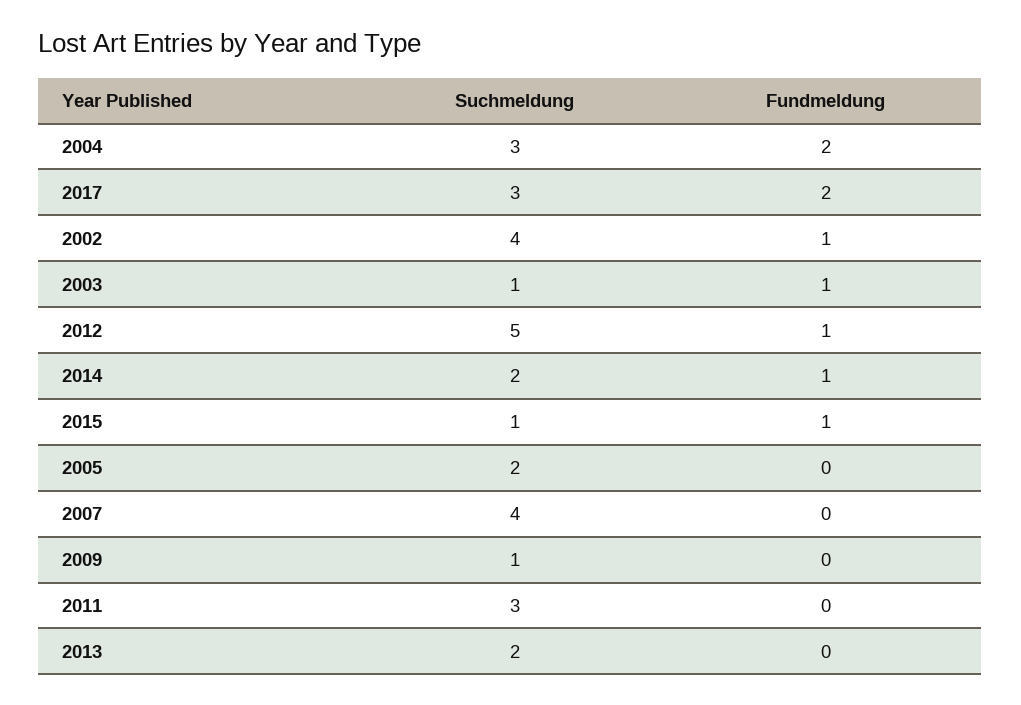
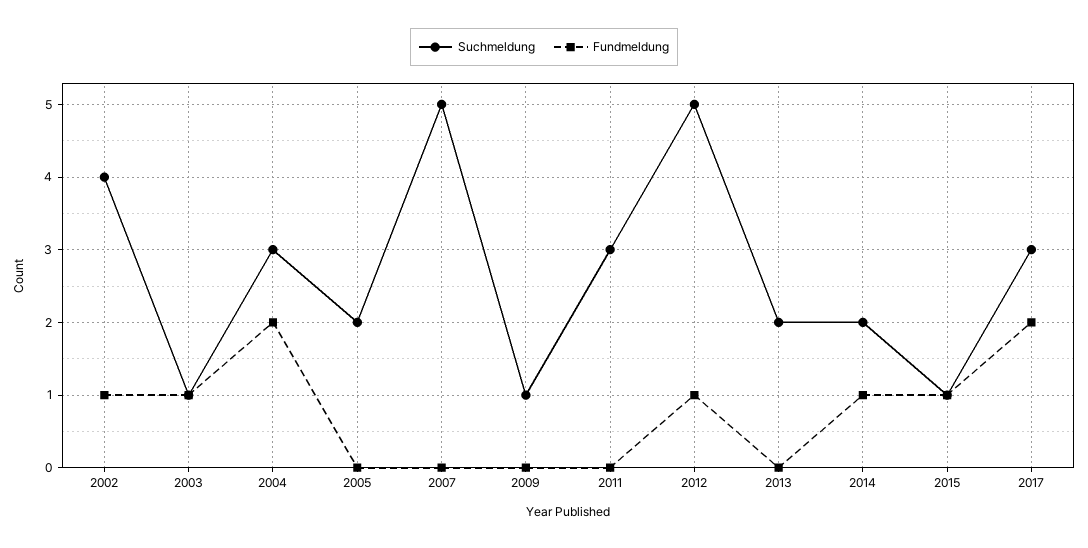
  {
    "Suchmeldung": {
      "2004": 3,
      "2017": 3,
      "2002": 4,
      "2003": 1,
      "2012": 5,
      "2014": 2,
      "2015": 1,
      "2005": 2,
-     "2007": 4,
+     "2007": 5,
      "2009": 1,
      "2011": 3,
      "2013": 2
    },
    "Fundmeldung": {
      "2004": 2,
      "2017": 2,
      "2002": 1,
      "2003": 1,
      "2012": 1,
      "2014": 1,
      "2015": 1,
      "2005": 0,
      "2007": 0,
      "2009": 0,
      "2011": 0,
      "2013": 0
    }
  }

